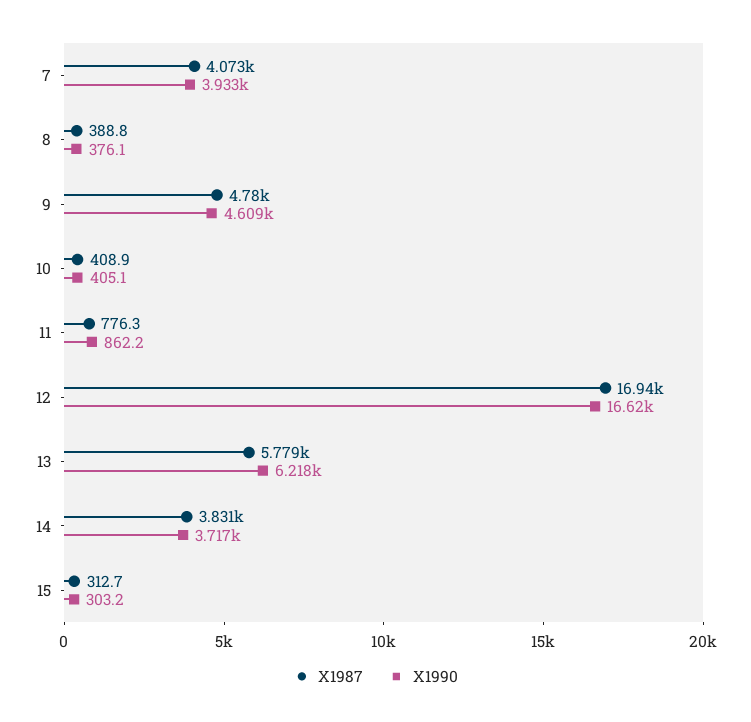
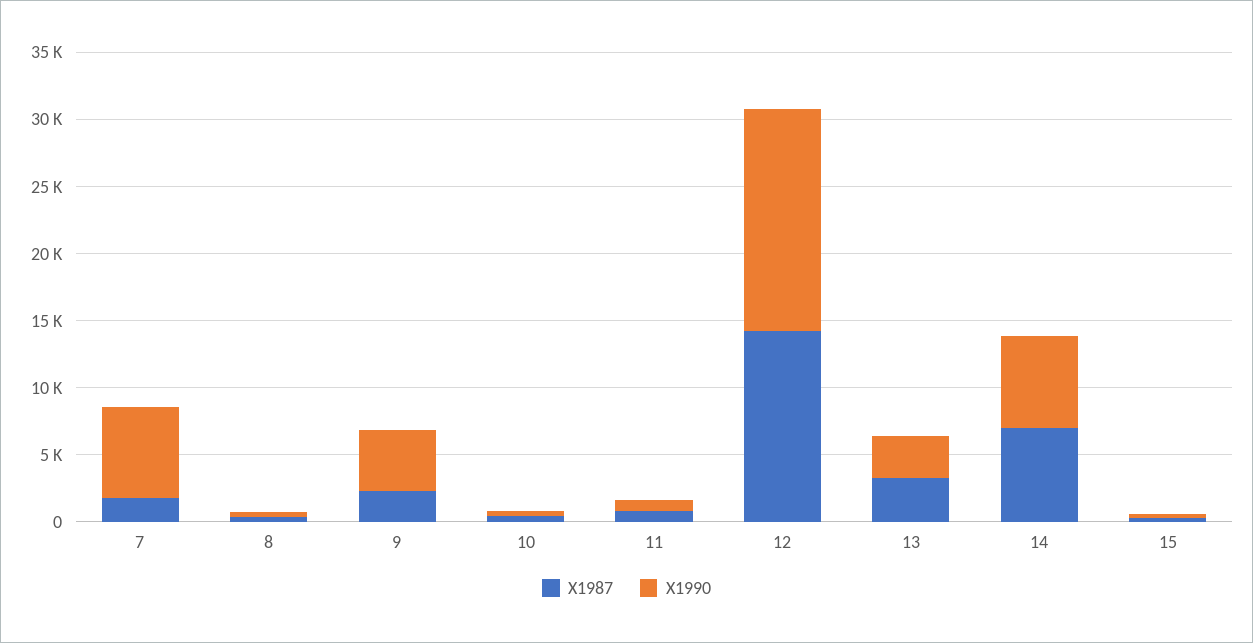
  {
    "X1987": {
-     "7": 4073,
+     "7": 2000,
      "8": 388.8,
-     "9": 4780,
+     "9": 2000,
      "10": 408.9,
      "11": 776.3,
-     "12": 16940,
+     "12": 14000,
-     "13": 5779,
+     "13": 3000,
-     "14": 3831,
+     "14": 7000,
      "15": 312.7
    },
    "X1990": {
-     "7": 3933,
+     "7": 7000,
      "8": 376.1,
      "9": 4609,
      "10": 405.1,
      "11": 862.2,
      "12": 16620,
-     "13": 6218,
+     "13": 3000,
-     "14": 3717,
+     "14": 7000,
      "15": 303.2
    }
  }

